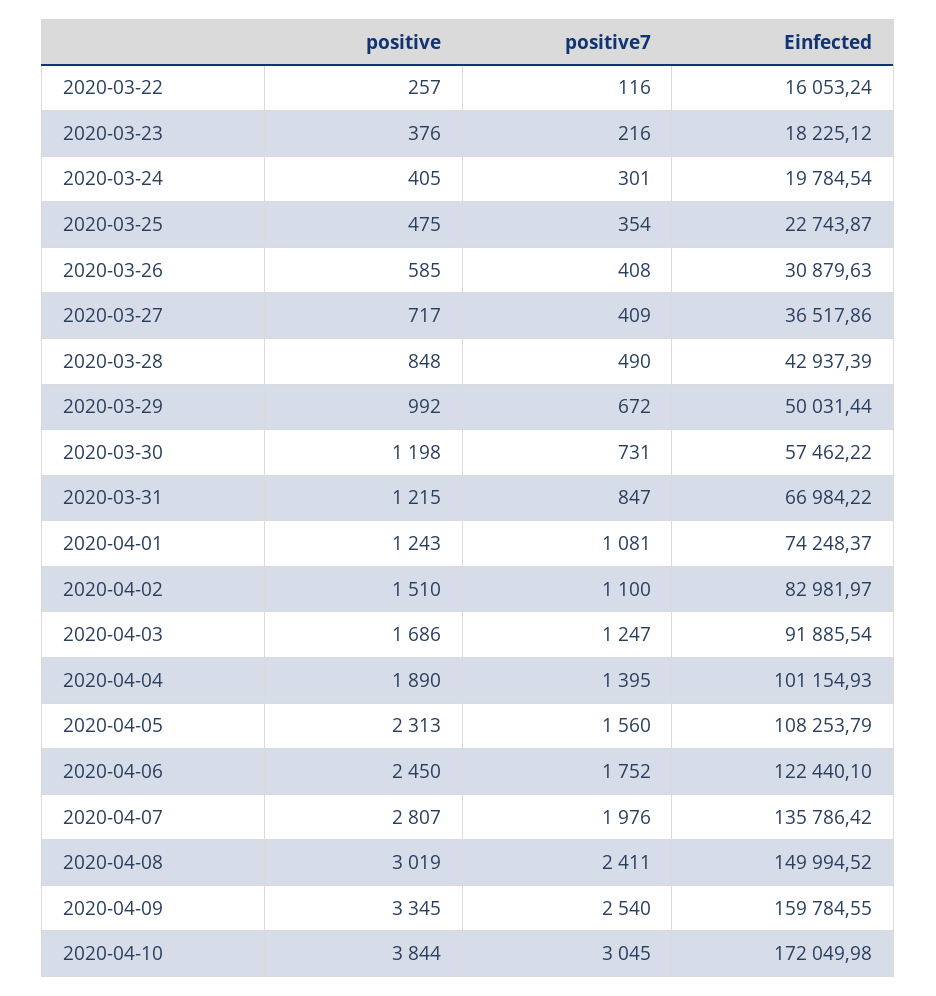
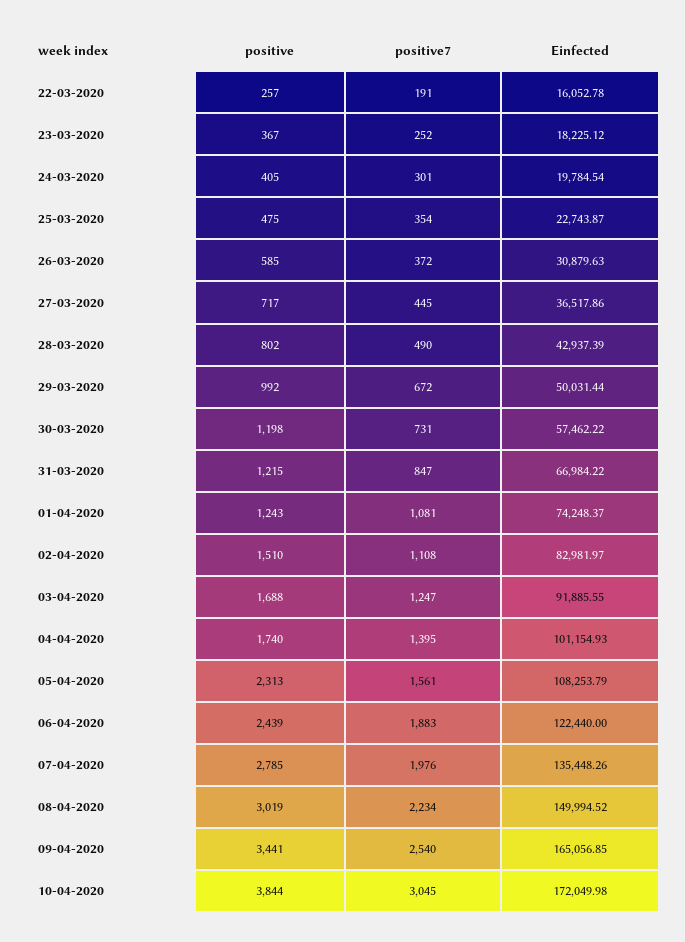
  {
    "positive": {
      "2020-03-22": 257,
-     "2020-03-23": 376,
+     "2020-03-23": 367,
      "2020-03-24": 405,
      "2020-03-25": 475,
      "2020-03-26": 585,
      "2020-03-27": 717,
-     "2020-03-28": 848,
+     "2020-03-28": 802,
      "2020-03-29": 992,
      "2020-03-30": 1198,
      "2020-03-31": 1215,
      "2020-04-01": 1243,
      "2020-04-02": 1510,
-     "2020-04-03": 1686,
+     "2020-04-03": 1688,
-     "2020-04-04": 1890,
+     "2020-04-04": 1740,
      "2020-04-05": 2313,
-     "2020-04-06": 2450,
+     "2020-04-06": 2439,
-     "2020-04-07": 2807,
+     "2020-04-07": 2785,
      "2020-04-08": 3019,
-     "2020-04-09": 3345,
+     "2020-04-09": 3441,
      "2020-04-10": 3844
    },
    "positive7": {
-     "2020-03-22": 116,
+     "2020-03-22": 191,
-     "2020-03-23": 216,
+     "2020-03-23": 252,
      "2020-03-24": 301,
      "2020-03-25": 354,
-     "2020-03-26": 408,
+     "2020-03-26": 372,
-     "2020-03-27": 409,
+     "2020-03-27": 445,
      "2020-03-28": 490,
      "2020-03-29": 672,
      "2020-03-30": 731,
      "2020-03-31": 847,
      "2020-04-01": 1081,
-     "2020-04-02": 1100,
+     "2020-04-02": 1108,
      "2020-04-03": 1247,
      "2020-04-04": 1395,
-     "2020-04-05": 1560,
+     "2020-04-05": 1561,
-     "2020-04-06": 1752,
+     "2020-04-06": 1883,
      "2020-04-07": 1976,
-     "2020-04-08": 2411,
+     "2020-04-08": 2234,
      "2020-04-09": 2540,
      "2020-04-10": 3045
    },
    "Einfected": {
-     "2020-03-22": 16053.24,
+     "2020-03-22": 16052.78,
      "2020-03-23": 18225.12,
      "2020-03-24": 19784.54,
      "2020-03-25": 22743.87,
      "2020-03-26": 30879.63,
      "2020-03-27": 36517.86,
      "2020-03-28": 42937.39,
      "2020-03-29": 50031.44,
      "2020-03-30": 57462.22,
      "2020-03-31": 66984.22,
      "2020-04-01": 74248.37,
      "2020-04-02": 82981.97,
-     "2020-04-03": 91885.54,
+     "2020-04-03": 91885.55,
      "2020-04-04": 101154.93,
      "2020-04-05": 108253.79,
-     "2020-04-06": 122440.1,
+     "2020-04-06": 122440,
-     "2020-04-07": 135786.42,
+     "2020-04-07": 135448.26,
      "2020-04-08": 149994.52,
-     "2020-04-09": 159784.55,
+     "2020-04-09": 165056.85,
      "2020-04-10": 172049.98
    }
  }

